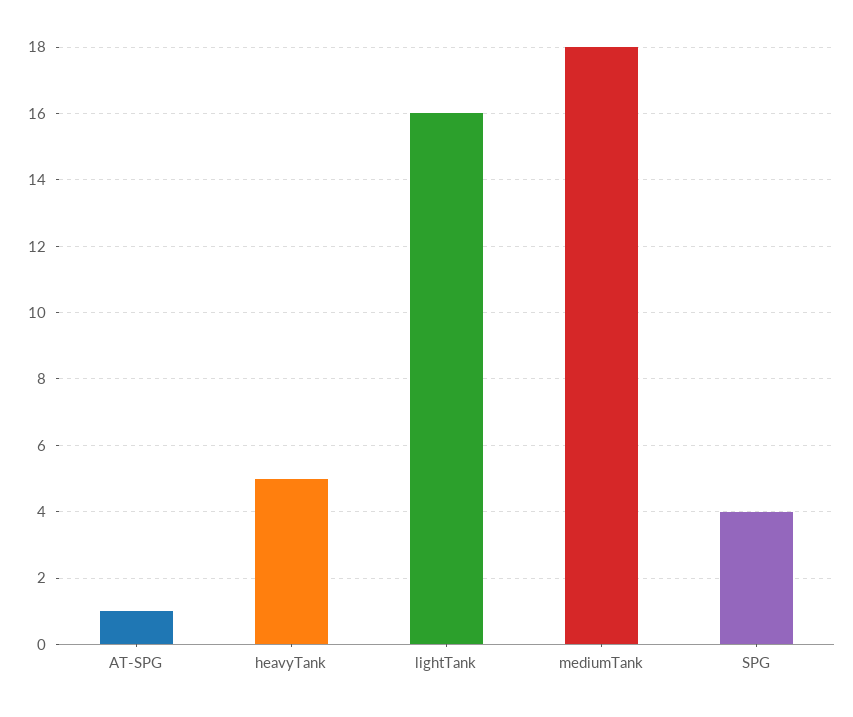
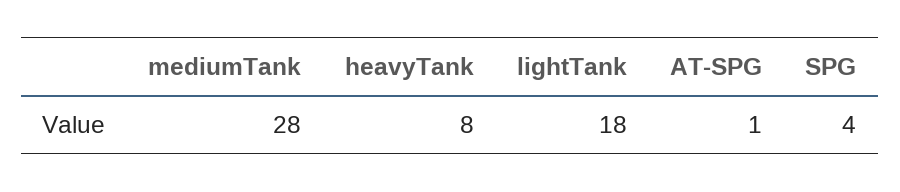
  {
    "AT-SPG": 1,
-   "heavyTank": 5,
+   "heavyTank": 8,
-   "lightTank": 16,
+   "lightTank": 18,
-   "mediumTank": 18,
+   "mediumTank": 28,
    "SPG": 4
  }

